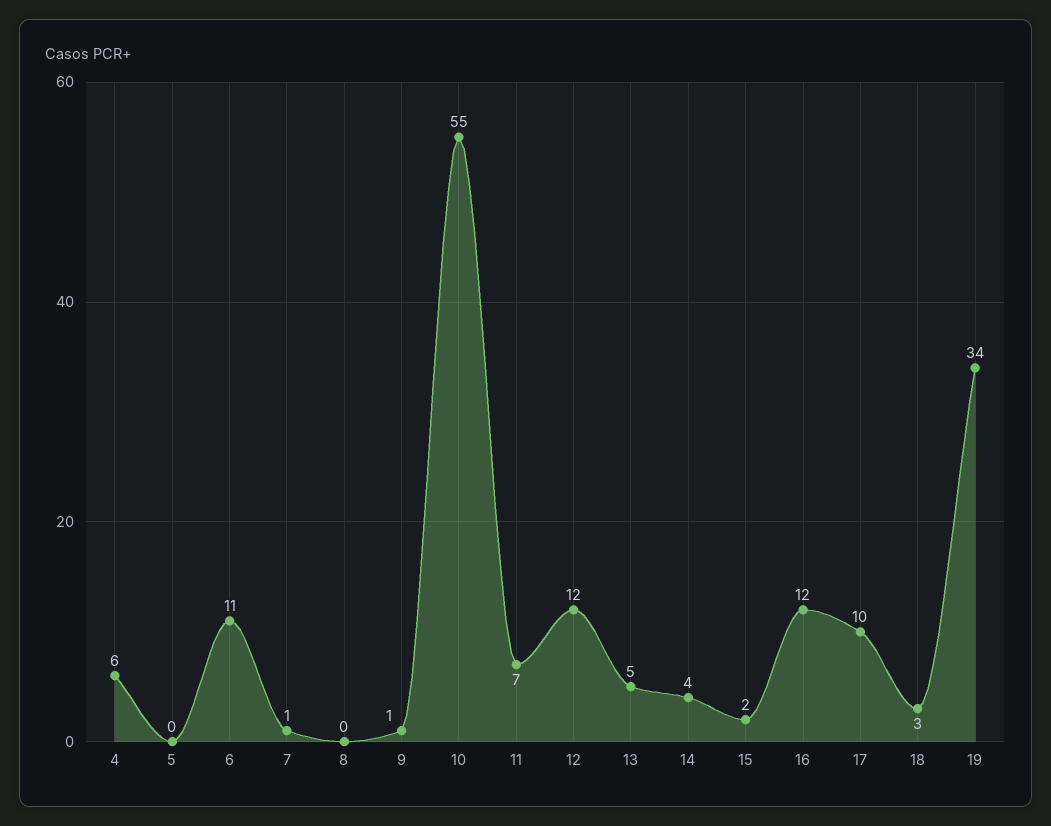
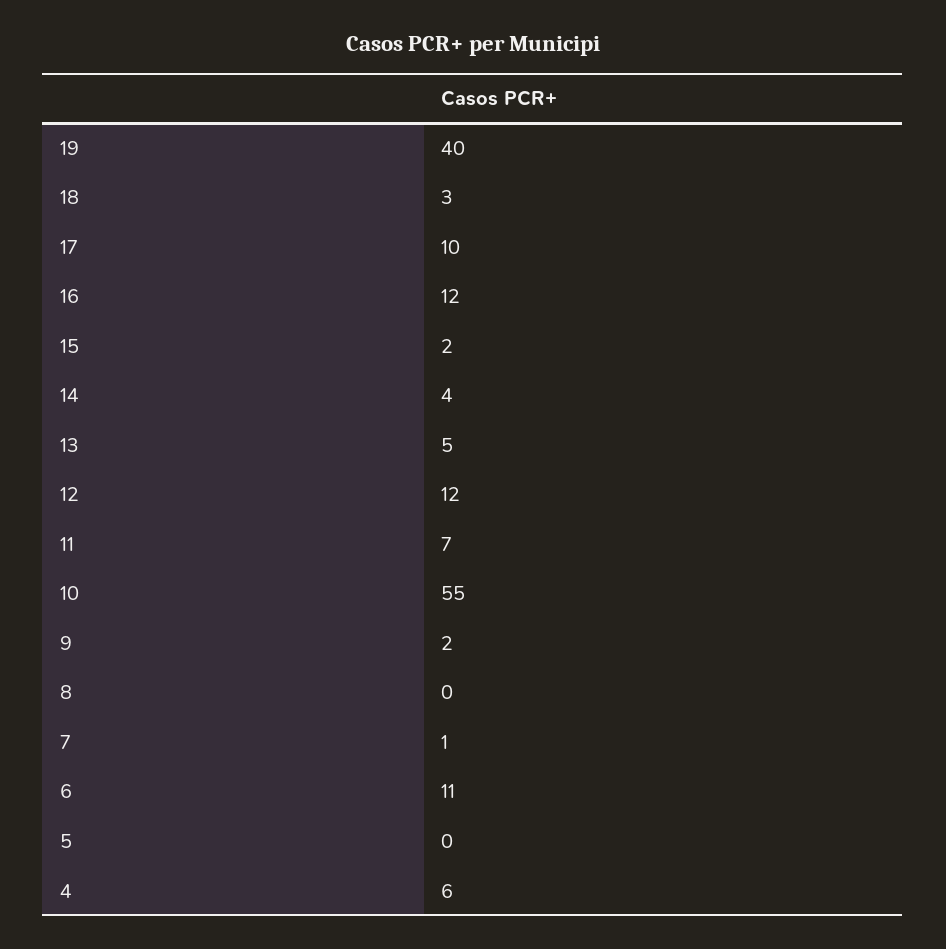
  {
    "4": 6,
    "5": 0,
    "6": 11,
    "7": 1,
    "8": 0,
-   "9": 1,
+   "9": 2,
    "10": 55,
    "11": 7,
    "12": 12,
    "13": 5,
    "14": 4,
    "15": 2,
    "16": 12,
    "17": 10,
    "18": 3,
-   "19": 34
+   "19": 40
  }

